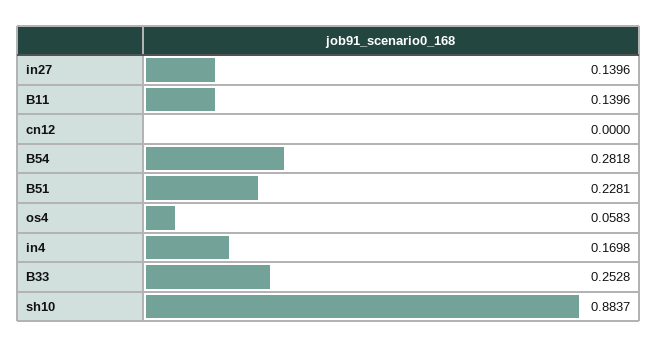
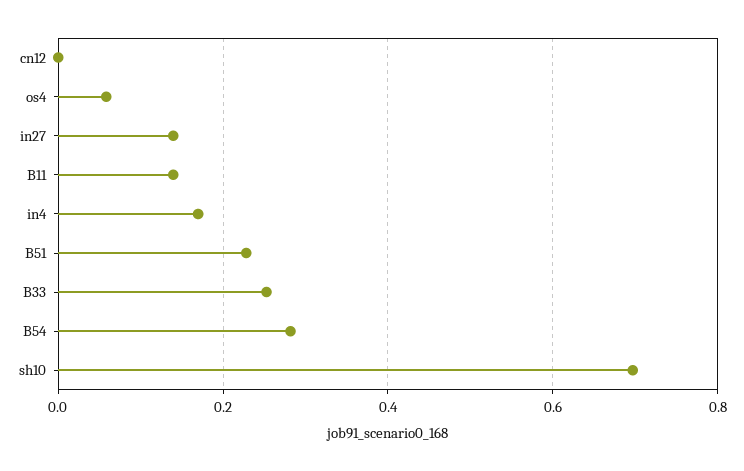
  {
    "in27": 0.1396,
    "B11": 0.1396,
    "cn12": 0,
    "B54": 0.2818,
    "B51": 0.2281,
    "os4": 0.0583,
    "in4": 0.1698,
    "B33": 0.2528,
-   "sh10": 0.8837
+   "sh10": 0.7
  }

